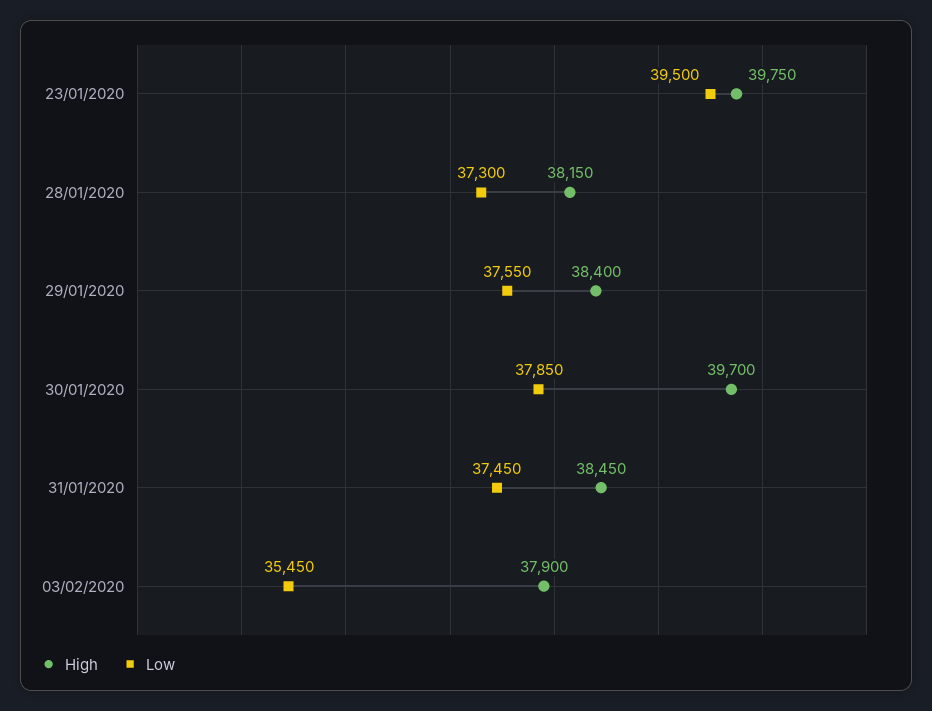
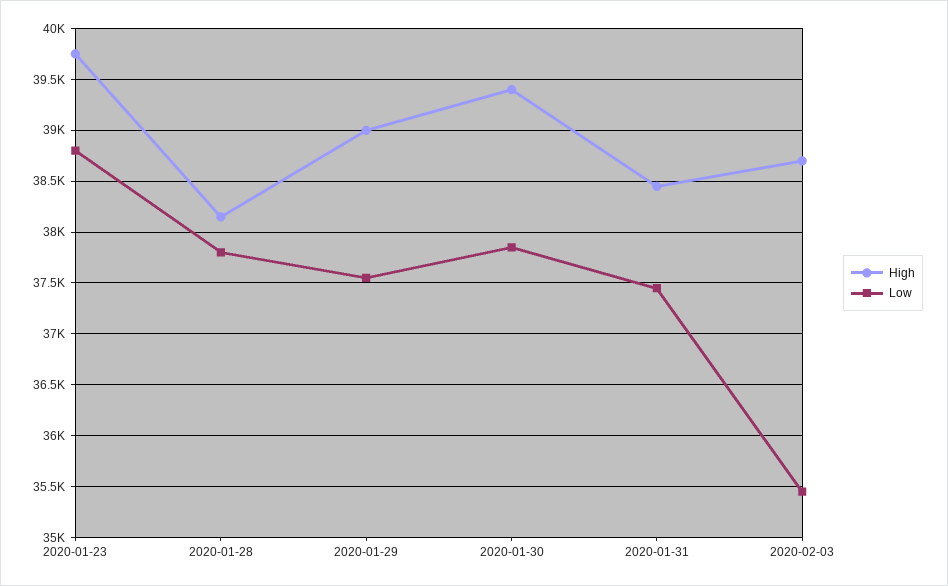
  {
    "High": {
      "23/01/2020": 39750,
      "28/01/2020": 38150,
-     "29/01/2020": 38400,
+     "29/01/2020": 39000,
-     "30/01/2020": 39700,
+     "30/01/2020": 39400,
      "31/01/2020": 38450,
-     "03/02/2020": 37900
+     "03/02/2020": 38700
    },
    "Low": {
-     "23/01/2020": 39500,
+     "23/01/2020": 38800,
-     "28/01/2020": 37300,
+     "28/01/2020": 37800,
      "29/01/2020": 37550,
      "30/01/2020": 37850,
      "31/01/2020": 37450,
      "03/02/2020": 35450
    }
  }

